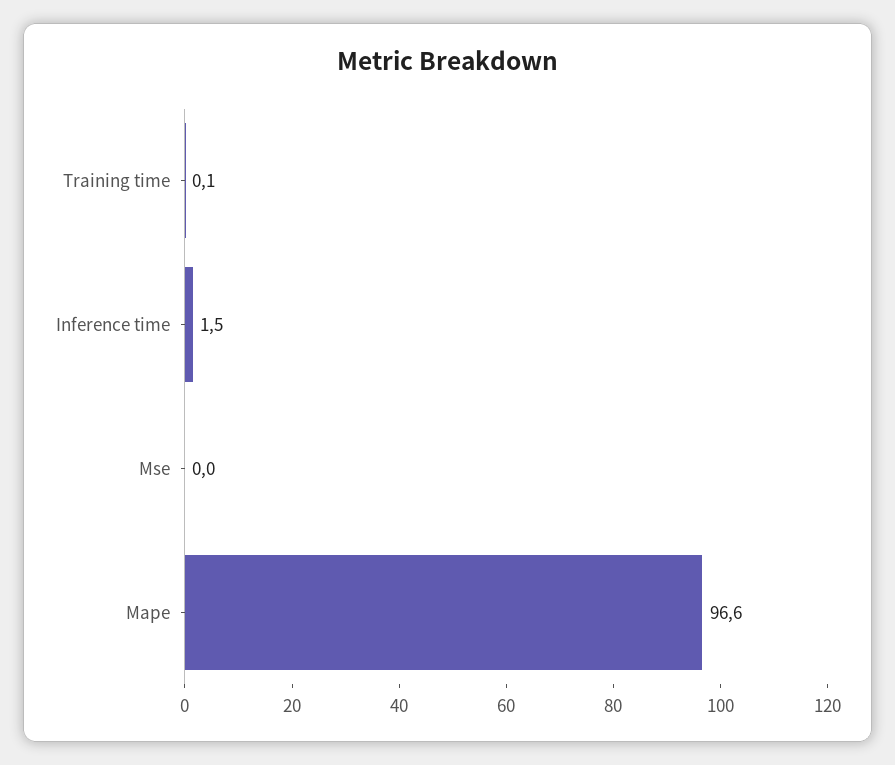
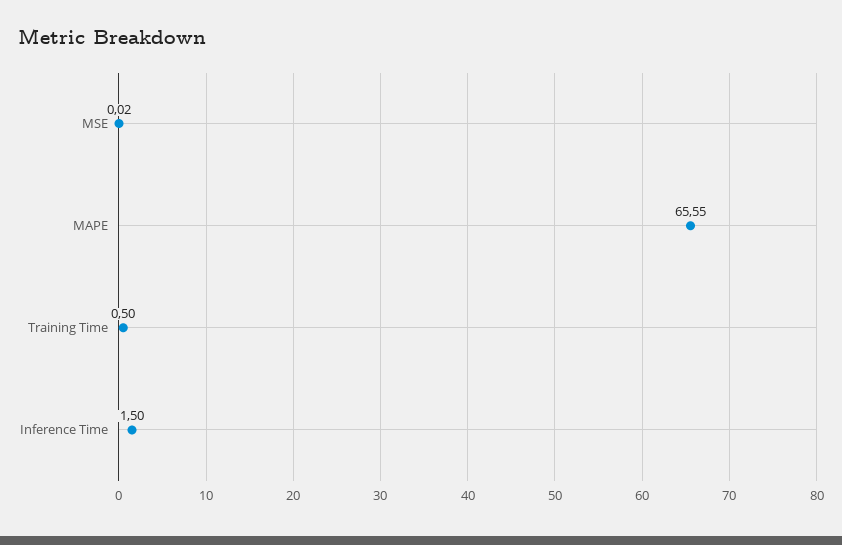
  {
-   "Training time": 0.1,
+   "Training time": 0.5,
    "Inference time": 1.5,
    "Mse": 0.02,
-   "Mape": 96.6
+   "Mape": 65.55
  }

